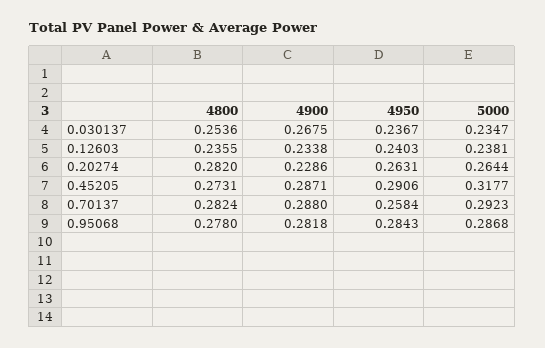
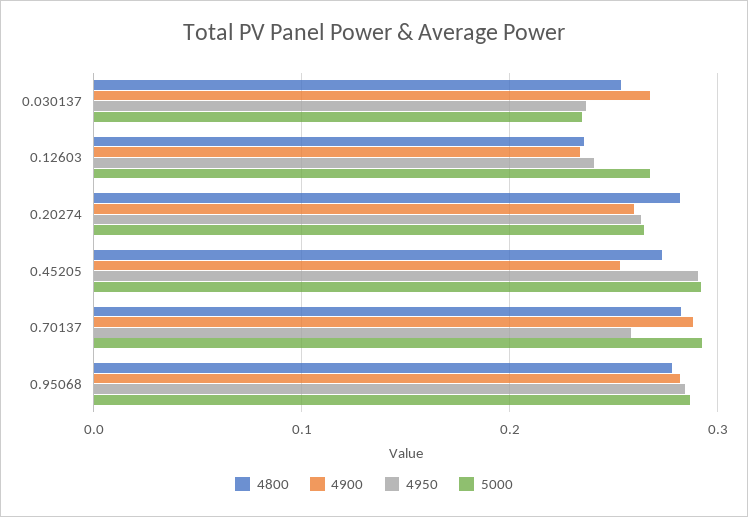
  {
    "4800": {
      "0.030137": 0.2536,
      "0.12603": 0.2355,
      "0.20274": 0.282,
      "0.45205": 0.2731,
      "0.70137": 0.2824,
      "0.95068": 0.278
    },
    "4900": {
      "0.030137": 0.2675,
      "0.12603": 0.2338,
-     "0.20274": 0.2286,
+     "0.20274": 0.26,
-     "0.45205": 0.2871,
+     "0.45205": 0.25,
      "0.70137": 0.288,
      "0.95068": 0.2818
    },
    "4950": {
      "0.030137": 0.2367,
      "0.12603": 0.2403,
      "0.20274": 0.2631,
      "0.45205": 0.2906,
      "0.70137": 0.2584,
      "0.95068": 0.2843
    },
    "5000": {
      "0.030137": 0.2347,
-     "0.12603": 0.2381,
+     "0.12603": 0.27,
      "0.20274": 0.2644,
-     "0.45205": 0.3177,
+     "0.45205": 0.29,
      "0.70137": 0.2923,
      "0.95068": 0.2868
    }
  }

